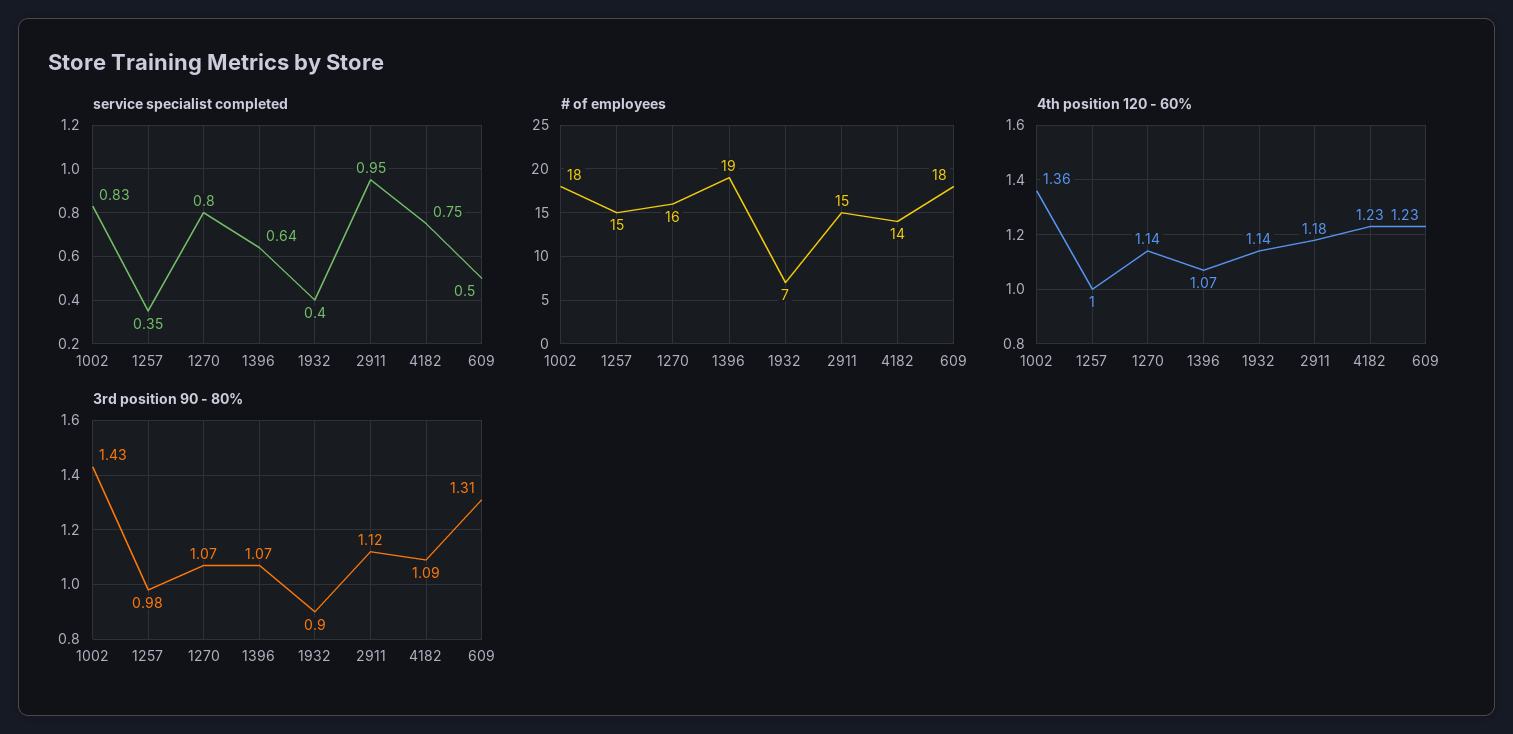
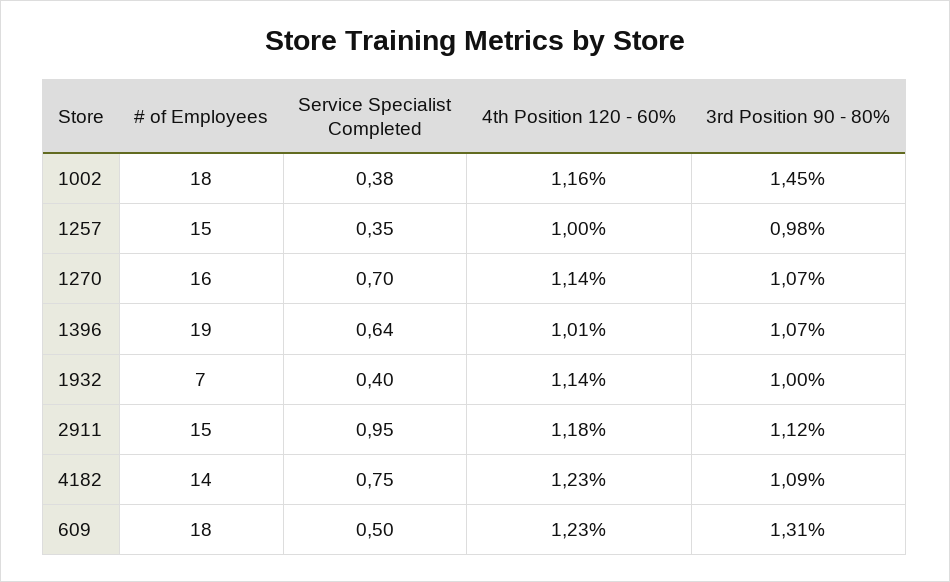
  {
    "service specialist completed": {
-     "1002": 0.83,
+     "1002": 0.38,
      "1257": 0.35,
-     "1270": 0.8,
+     "1270": 0.7,
      "1396": 0.64,
      "1932": 0.4,
      "2911": 0.95,
      "4182": 0.75,
      "609": 0.5
    },
    "# of employees": {
      "1002": 18,
      "1257": 15,
      "1270": 16,
      "1396": 19,
      "1932": 7,
      "2911": 15,
      "4182": 14,
      "609": 18
    },
    "4th position 120 - 60%": {
-     "1002": 1.36,
+     "1002": 1.16,
      "1257": 1,
      "1270": 1.14,
-     "1396": 1.07,
+     "1396": 1.01,
      "1932": 1.14,
      "2911": 1.18,
      "4182": 1.23,
      "609": 1.23
    },
    "3rd position 90 - 80%": {
-     "1002": 1.43,
+     "1002": 1.45,
      "1257": 0.98,
      "1270": 1.07,
      "1396": 1.07,
-     "1932": 0.9,
+     "1932": 1,
      "2911": 1.12,
      "4182": 1.09,
      "609": 1.31
    }
  }

